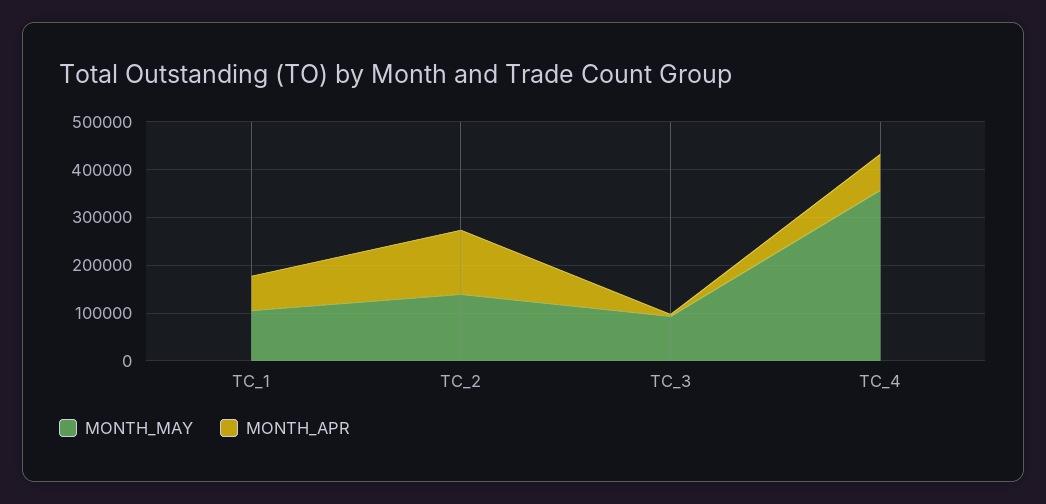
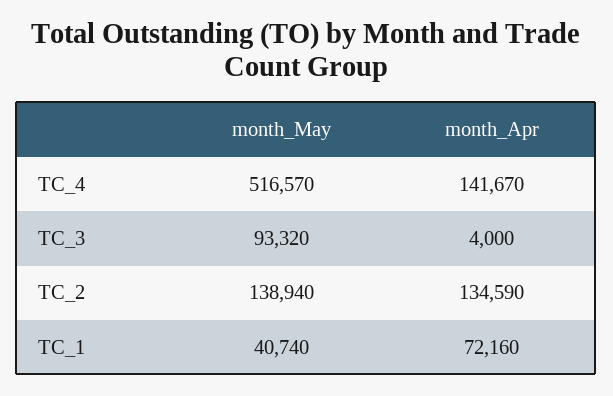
  {
    "MONTH_MAY": {
-     "TC_1": 100000,
+     "TC_1": 40740,
      "TC_2": 138940,
      "TC_3": 93320,
-     "TC_4": 360000
+     "TC_4": 516570
    },
    "MONTH_APR": {
      "TC_1": 72160,
      "TC_2": 134590,
      "TC_3": 4000,
-     "TC_4": 80000
+     "TC_4": 141670
    }
  }

